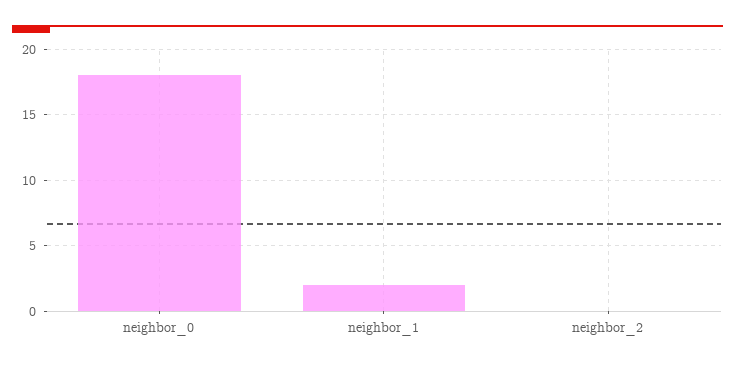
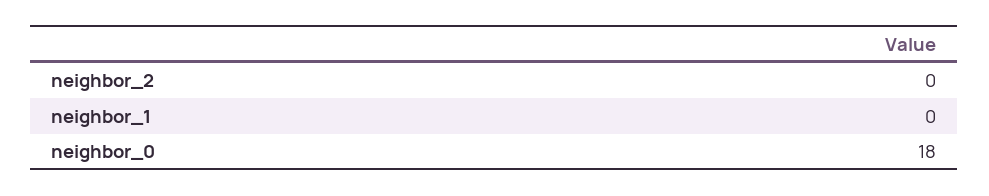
  {
    "neighbor_0": 18,
-   "neighbor_1": 2,
+   "neighbor_1": 0,
    "neighbor_2": 0
  }

